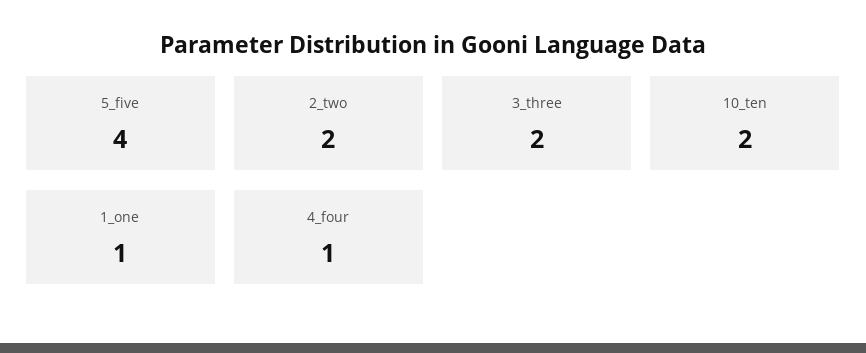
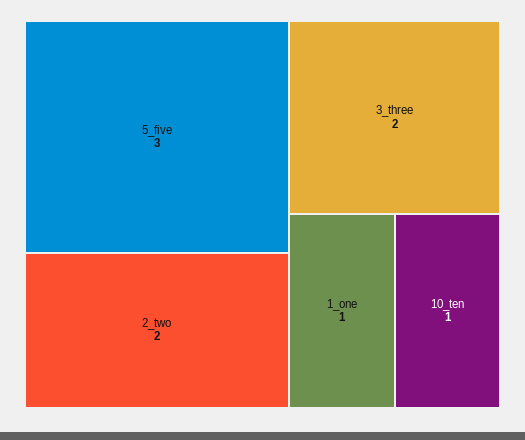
  {
-   "5_five": 4,
+   "5_five": 3,
    "2_two": 2,
    "3_three": 2,
-   "10_ten": 2,
+   "10_ten": 1,
-   "1_one": 1,
+   "1_one": 1
-   "4_four": 1
  }

